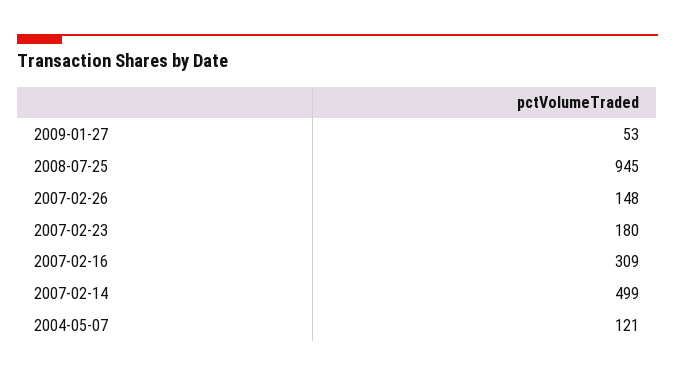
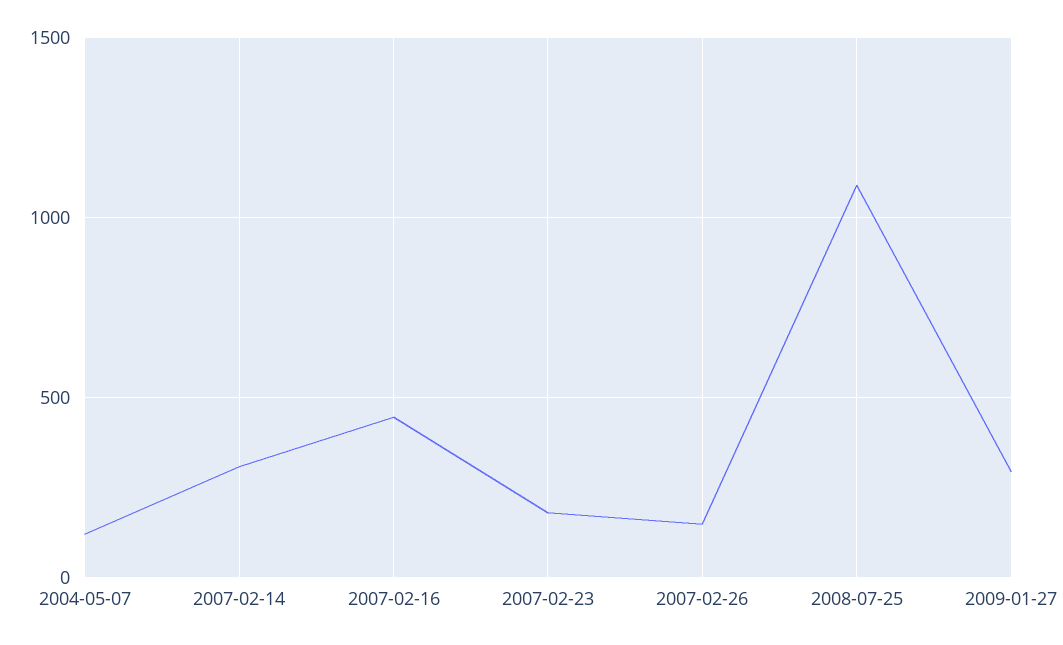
  {
-   "2009-01-27": 53,
+   "2009-01-27": 300,
-   "2008-07-25": 945,
+   "2008-07-25": 1100,
    "2007-02-26": 148,
    "2007-02-23": 180,
-   "2007-02-16": 309,
+   "2007-02-16": 450,
-   "2007-02-14": 499,
+   "2007-02-14": 300,
    "2004-05-07": 121
  }

